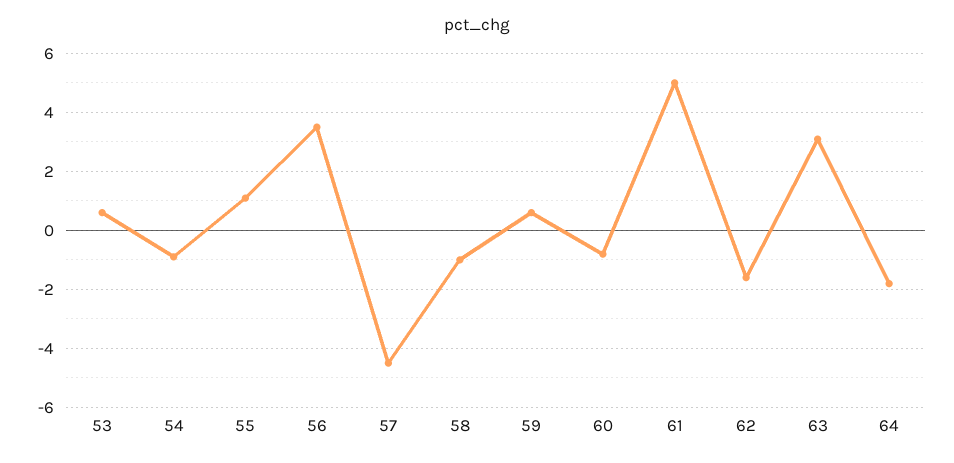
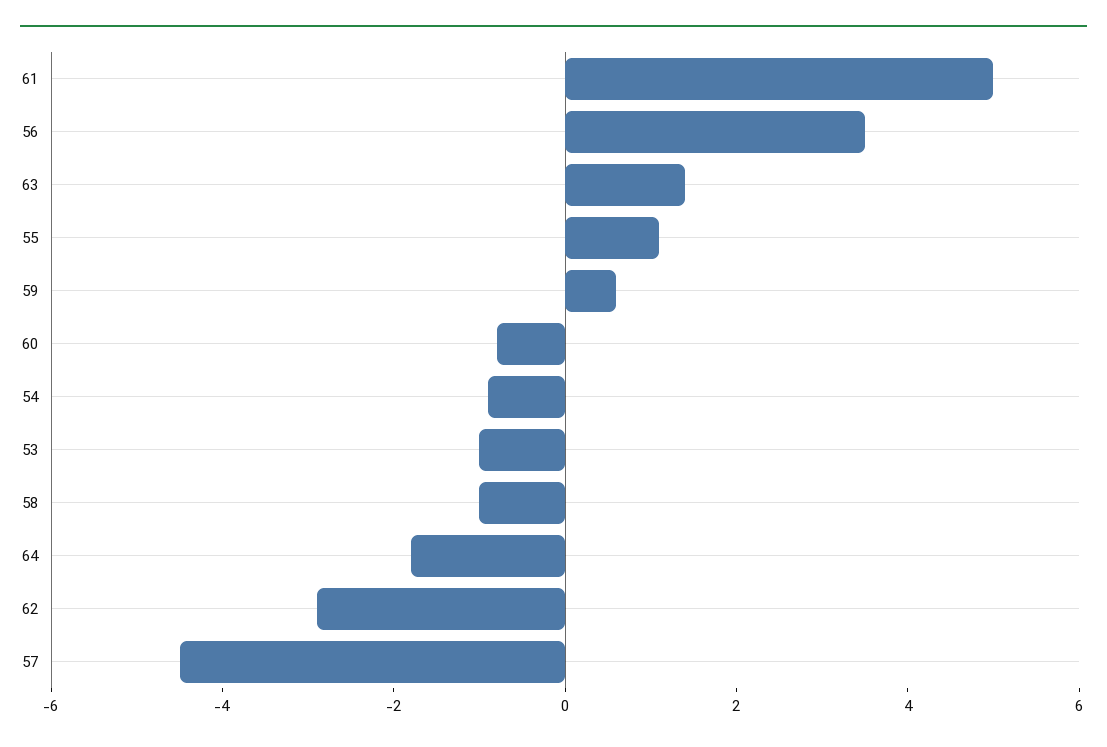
  {
-   "53": 0.5,
+   "53": -1,
    "54": -1,
    "55": 1,
    "56": 3.5,
    "57": -4.5,
    "58": -1,
    "59": 0.5,
    "60": -1,
    "61": 5,
-   "62": -1.5,
+   "62": -3,
-   "63": 3,
+   "63": 1.5,
    "64": -2
  }

